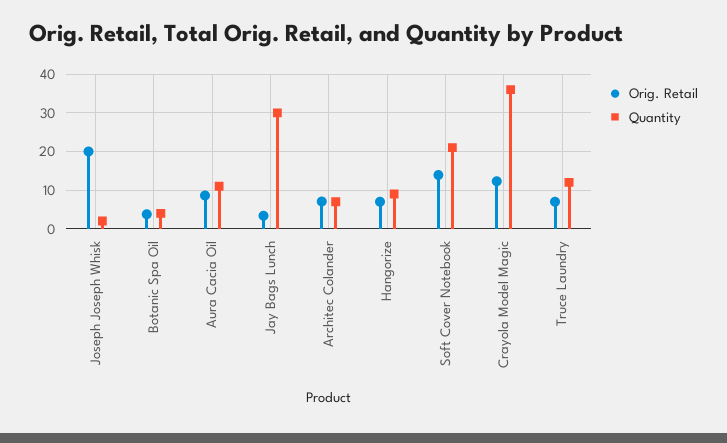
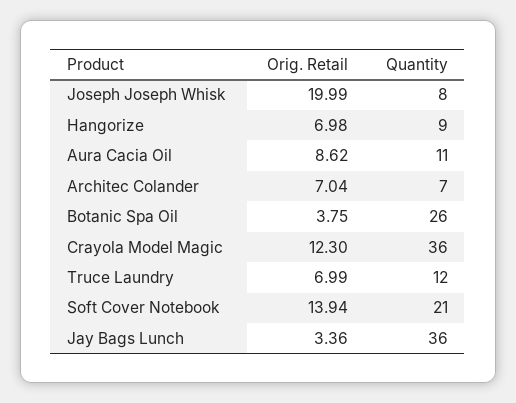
  {
    "Orig. Retail": {
      "Joseph Joseph Whisk": 19.99,
      "Botanic Spa Oil": 3.75,
      "Aura Cacia Oil": 8.62,
      "Jay Bags Lunch": 3.36,
      "Architec Colander": 7.04,
      "Hangorize": 6.98,
      "Soft Cover Notebook": 13.94,
      "Crayola Model Magic": 12.3,
      "Truce Laundry": 6.99
    },
    "Quantity": {
-     "Joseph Joseph Whisk": 2,
+     "Joseph Joseph Whisk": 8,
-     "Botanic Spa Oil": 4,
+     "Botanic Spa Oil": 26,
      "Aura Cacia Oil": 11,
-     "Jay Bags Lunch": 30,
+     "Jay Bags Lunch": 36,
      "Architec Colander": 7,
      "Hangorize": 9,
      "Soft Cover Notebook": 21,
      "Crayola Model Magic": 36,
      "Truce Laundry": 12
    }
  }

